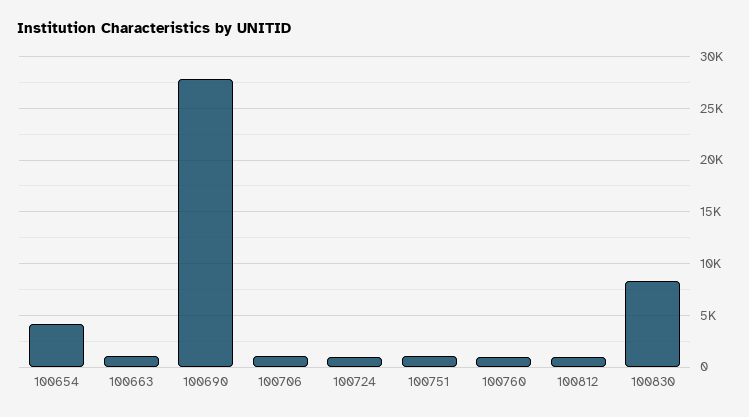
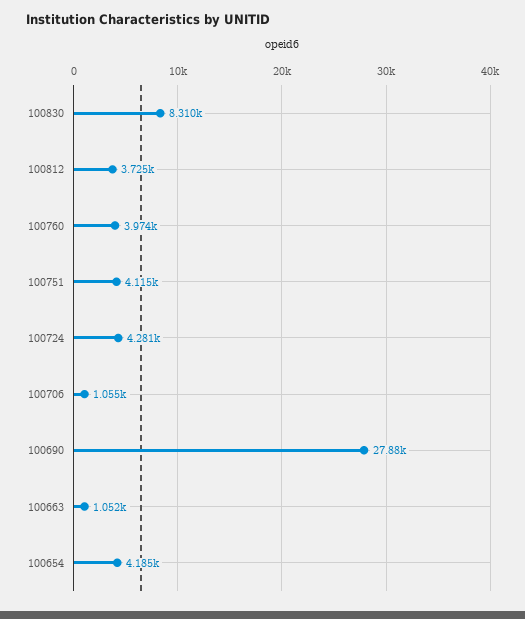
  {
    "100654": 4185,
    "100663": 1052,
    "100690": 27880,
    "100706": 1055,
-   "100724": 1000,
+   "100724": 4281,
-   "100751": 1000,
+   "100751": 4115,
-   "100760": 1000,
+   "100760": 3974,
-   "100812": 1000,
+   "100812": 3725,
    "100830": 8310
  }

